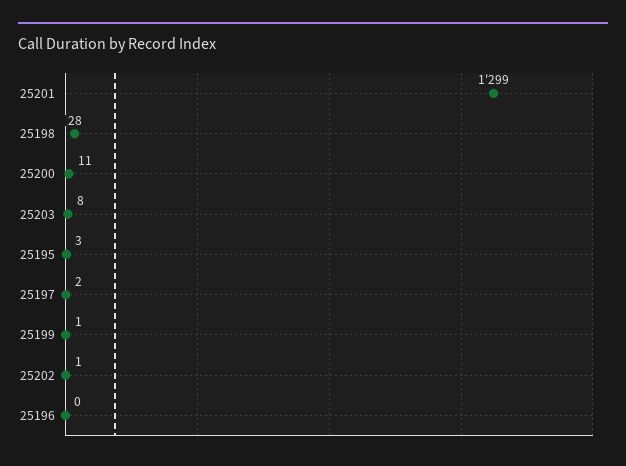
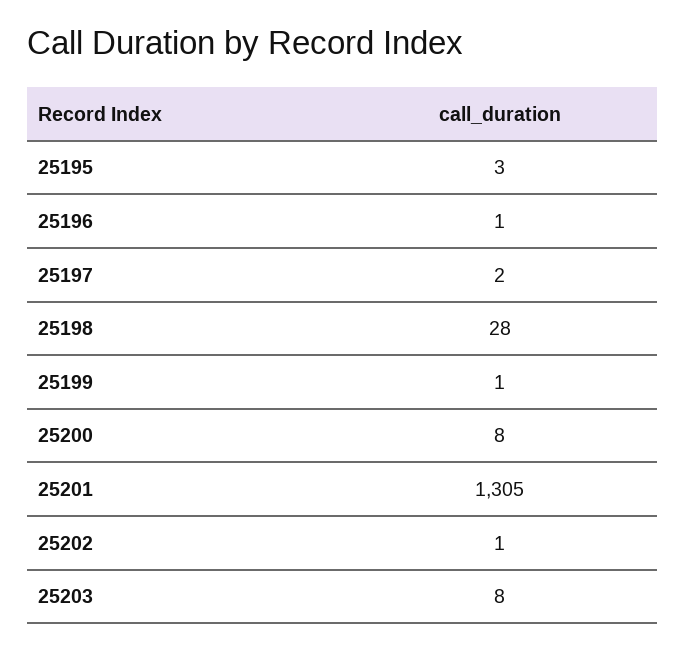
  {
-   "25201": 1299,
+   "25201": 1305,
    "25198": 28,
-   "25200": 11,
+   "25200": 8,
    "25203": 8,
    "25195": 3,
    "25197": 2,
    "25199": 1,
    "25202": 1,
-   "25196": 0
+   "25196": 1
  }

